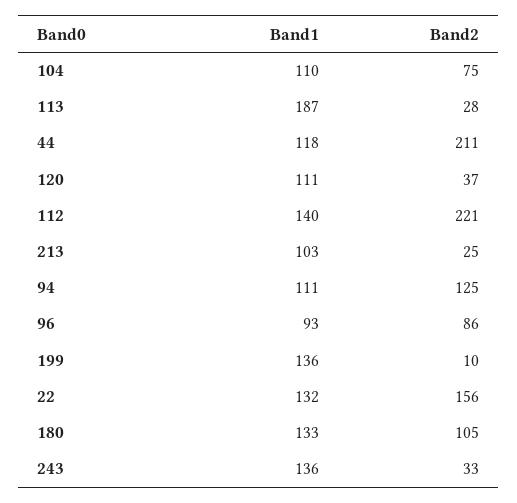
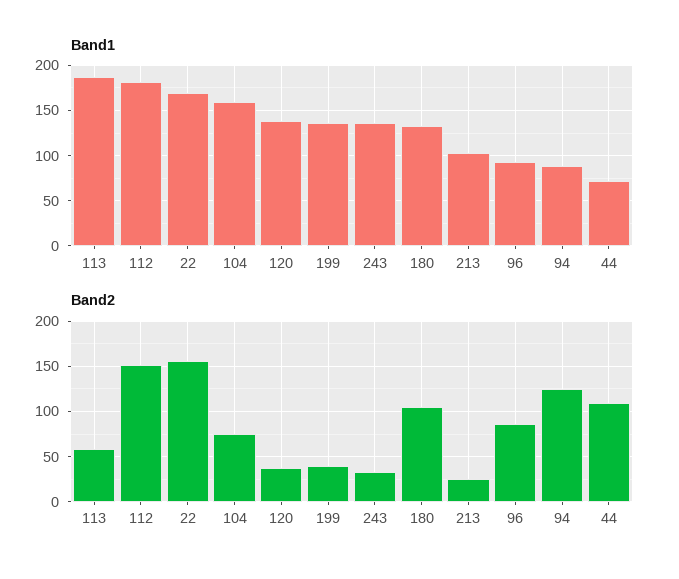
  {
    "Band1": {
-     "104": 110,
+     "104": 160,
      "113": 187,
-     "44": 118,
+     "44": 70,
-     "120": 111,
+     "120": 140,
-     "112": 140,
+     "112": 180,
      "213": 103,
-     "94": 111,
+     "94": 90,
      "96": 93,
      "199": 136,
-     "22": 132,
+     "22": 170,
      "180": 133,
      "243": 136
    },
    "Band2": {
      "104": 75,
-     "113": 28,
+     "113": 60,
-     "44": 211,
+     "44": 110,
      "120": 37,
-     "112": 221,
+     "112": 150,
      "213": 25,
      "94": 125,
      "96": 86,
-     "199": 10,
+     "199": 40,
      "22": 156,
      "180": 105,
      "243": 33
    }
  }

